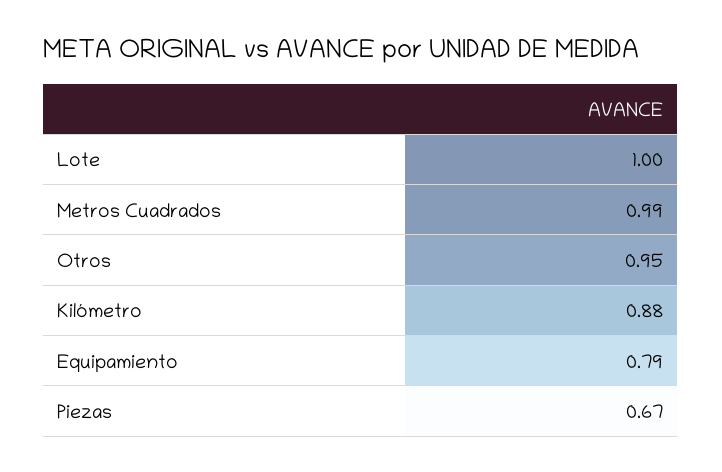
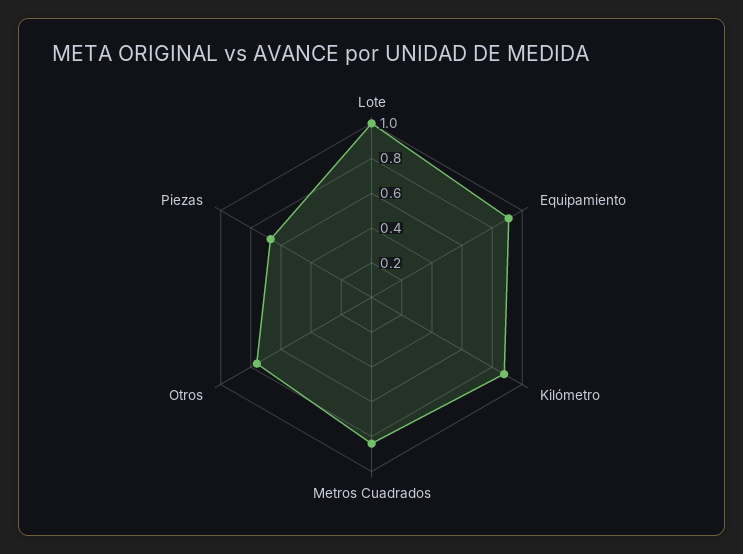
  {
    "Lote": 1,
-   "Metros Cuadrados": 0.99,
+   "Metros Cuadrados": 0.85,
-   "Otros": 0.95,
+   "Otros": 0.75,
    "Kilómetro": 0.88,
-   "Equipamiento": 0.79,
+   "Equipamiento": 0.9,
    "Piezas": 0.67
  }

